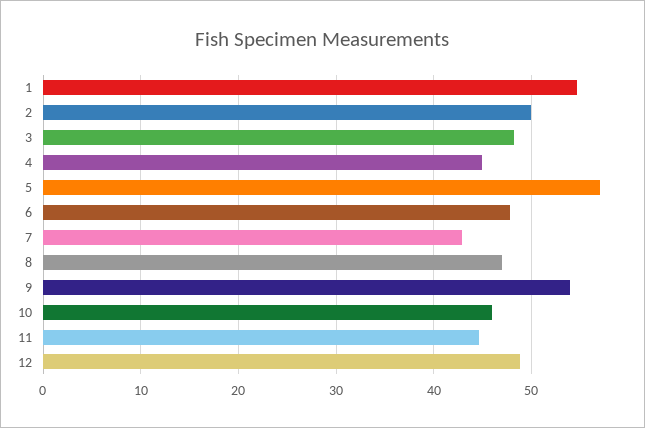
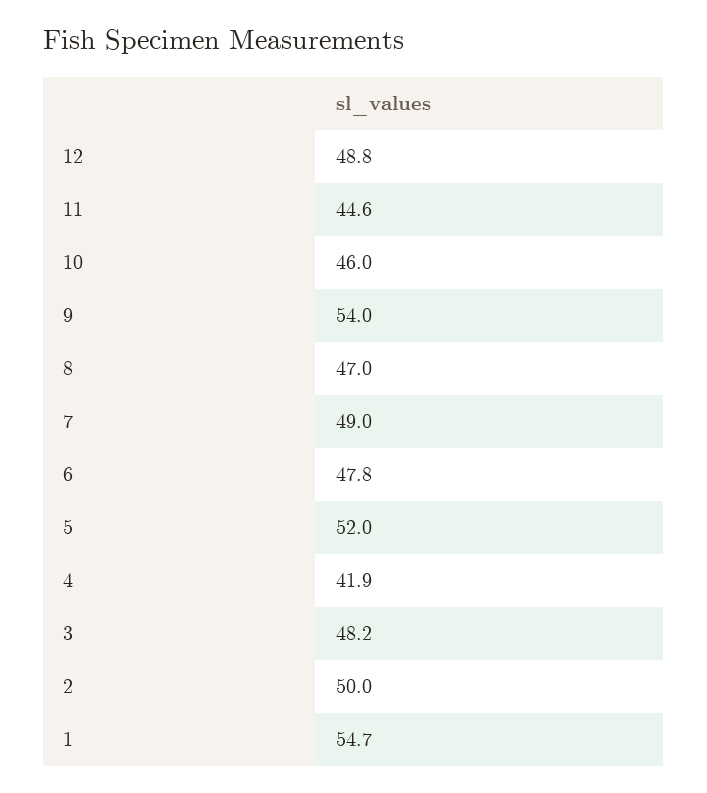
  {
    "1": 54.7,
    "2": 50,
    "3": 48.2,
-   "4": 45,
+   "4": 41.9,
-   "5": 57,
+   "5": 52,
    "6": 47.8,
-   "7": 43,
+   "7": 49,
    "8": 47,
    "9": 54,
    "10": 46,
    "11": 44.6,
    "12": 48.8
  }

